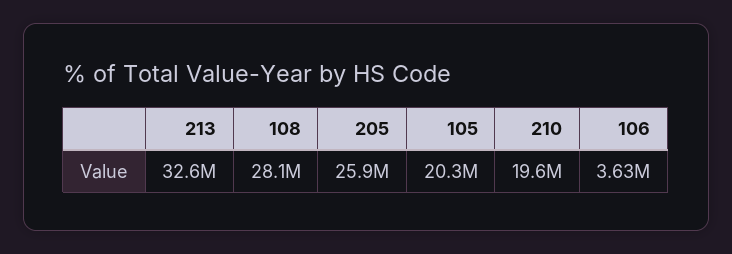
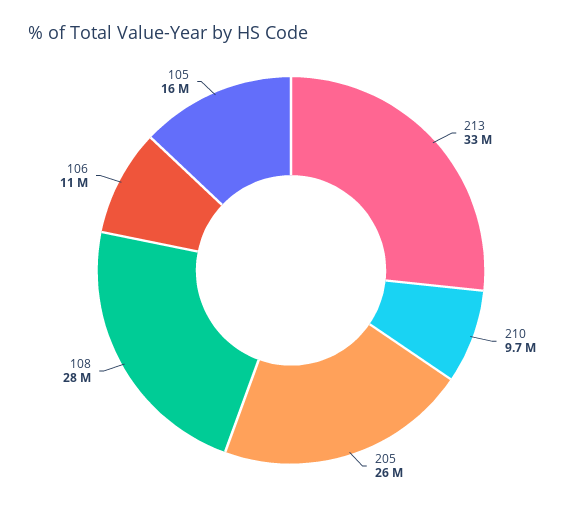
  {
    "213": 32600000,
    "108": 28100000,
    "205": 25900000,
-   "105": 20300000,
+   "105": 16000000,
-   "210": 19600000,
+   "210": 9700000,
-   "106": 3630000
+   "106": 11000000
  }

